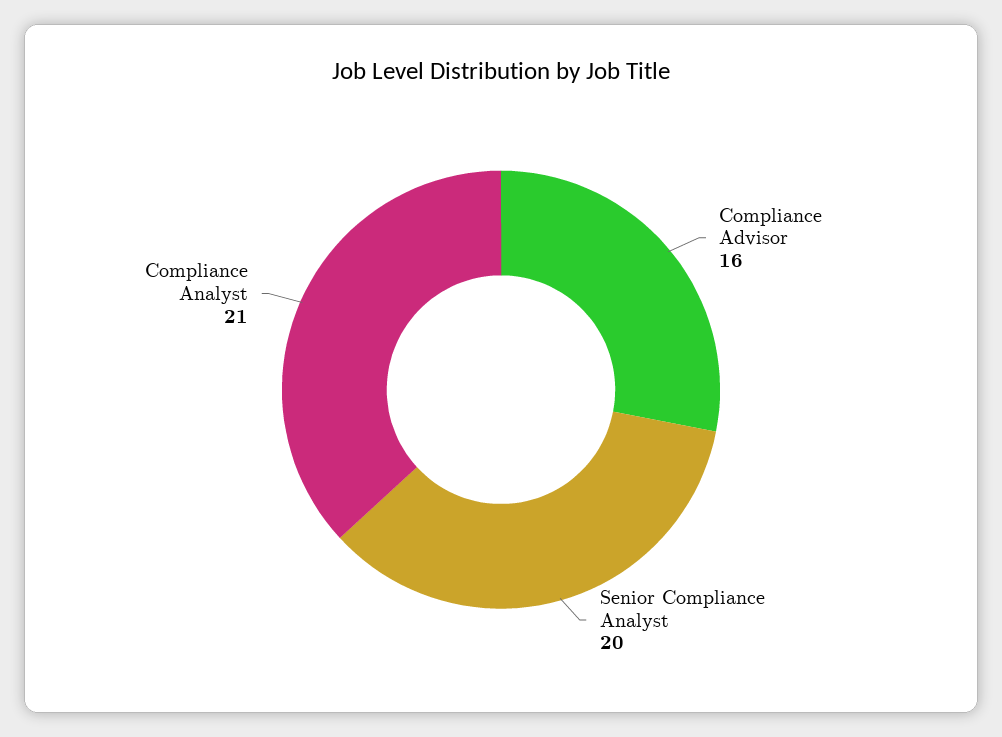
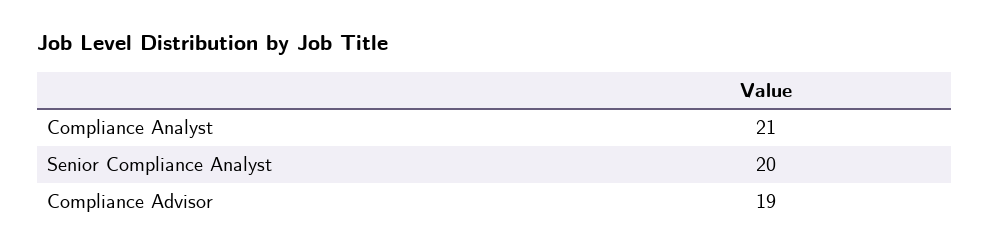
  {
-   "Compliance Advisor": 16,
+   "Compliance Advisor": 19,
    "Senior Compliance Analyst": 20,
    "Compliance Analyst": 21
  }

